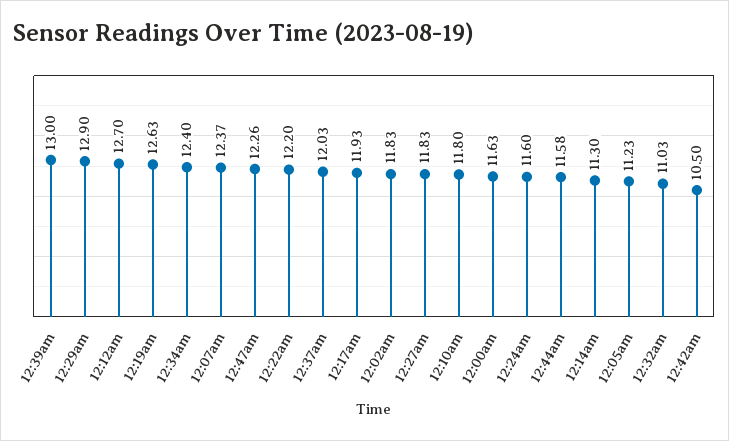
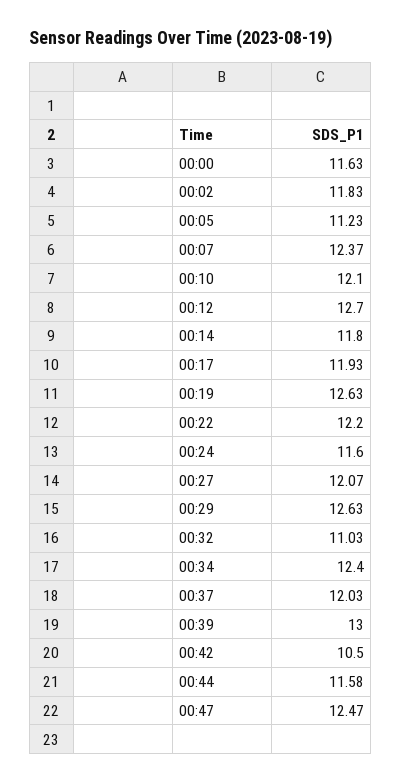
  {
    "12:39am": 13,
-   "12:29am": 12.9,
+   "12:29am": 12.63,
    "12:12am": 12.7,
    "12:19am": 12.63,
    "12:34am": 12.4,
    "12:07am": 12.37,
-   "12:47am": 12.26,
+   "12:47am": 12.47,
    "12:22am": 12.2,
    "12:37am": 12.03,
    "12:17am": 11.93,
    "12:02am": 11.83,
-   "12:27am": 11.83,
+   "12:27am": 12.07,
-   "12:10am": 11.8,
+   "12:10am": 12.1,
    "12:00am": 11.63,
    "12:24am": 11.6,
    "12:44am": 11.58,
-   "12:14am": 11.3,
+   "12:14am": 11.8,
    "12:05am": 11.23,
    "12:32am": 11.03,
    "12:42am": 10.5
  }

